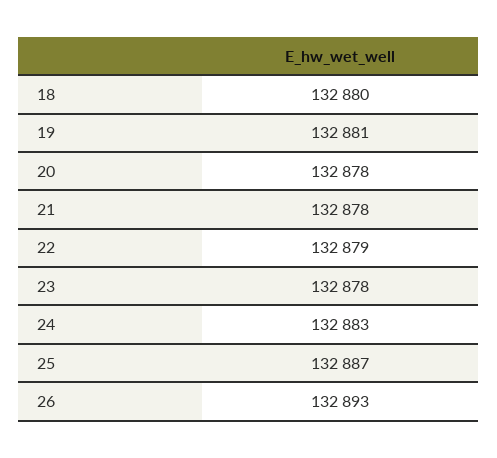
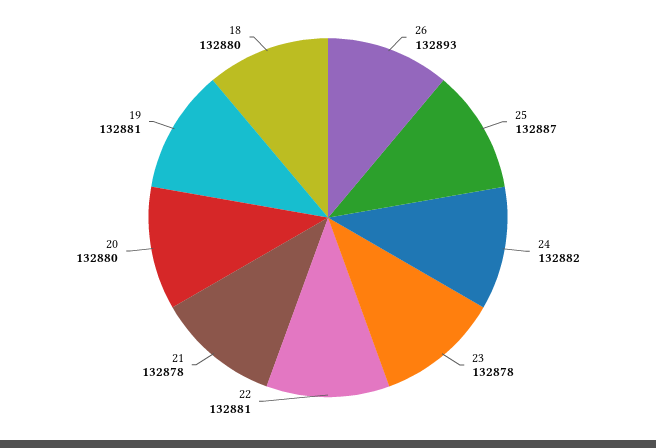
  {
    "18": 132880,
    "19": 132881,
-   "20": 132878,
+   "20": 132880,
    "21": 132878,
-   "22": 132879,
+   "22": 132881,
    "23": 132878,
-   "24": 132883,
+   "24": 132882,
    "25": 132887,
    "26": 132893
  }

